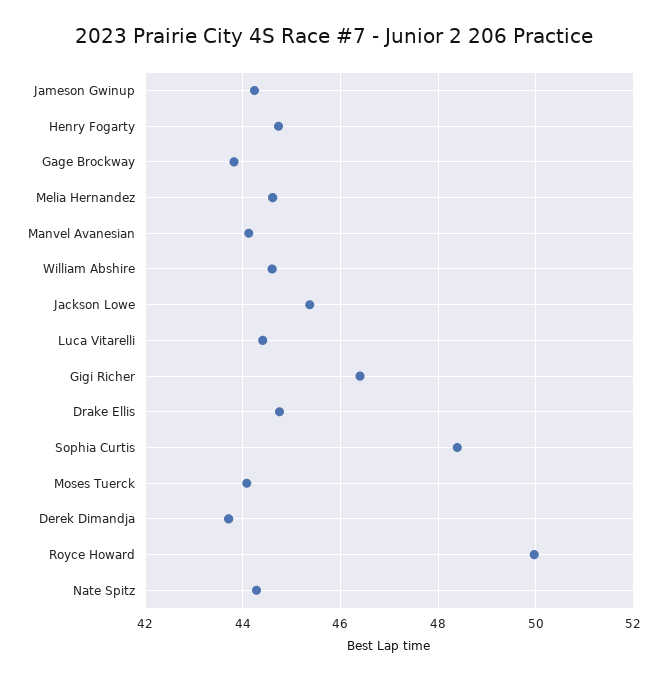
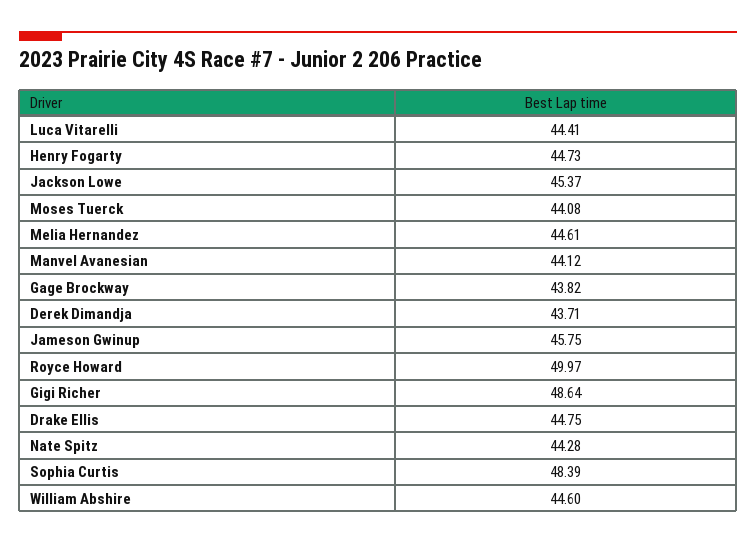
  {
-   "Jameson Gwinup": 44.2,
+   "Jameson Gwinup": 45.75,
    "Henry Fogarty": 44.73,
    "Gage Brockway": 43.82,
    "Melia Hernandez": 44.61,
    "Manvel Avanesian": 44.12,
    "William Abshire": 44.6,
    "Jackson Lowe": 45.37,
    "Luca Vitarelli": 44.41,
-   "Gigi Richer": 46.4,
+   "Gigi Richer": 48.64,
    "Drake Ellis": 44.75,
    "Sophia Curtis": 48.39,
    "Moses Tuerck": 44.08,
    "Derek Dimandja": 43.71,
    "Royce Howard": 49.97,
    "Nate Spitz": 44.28
  }

